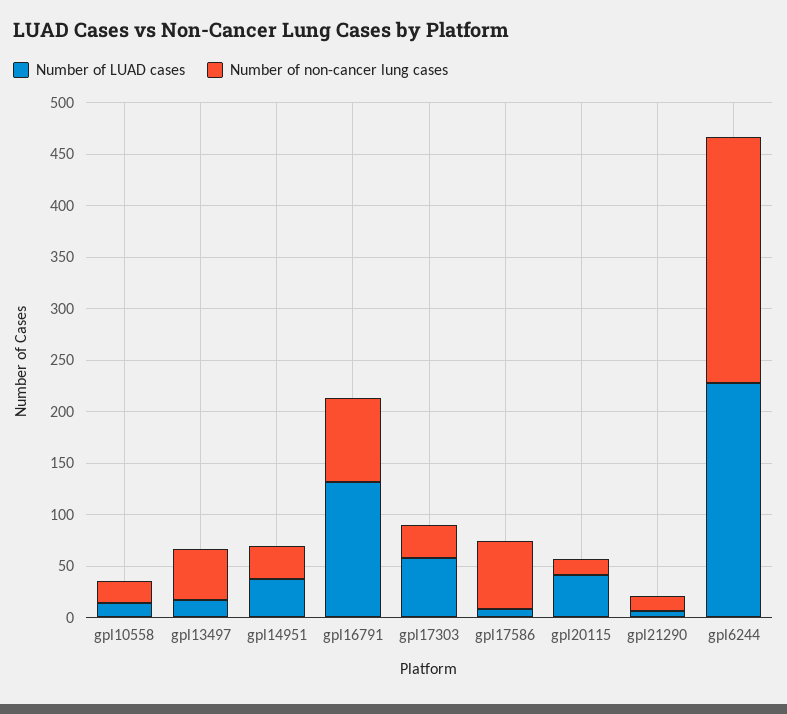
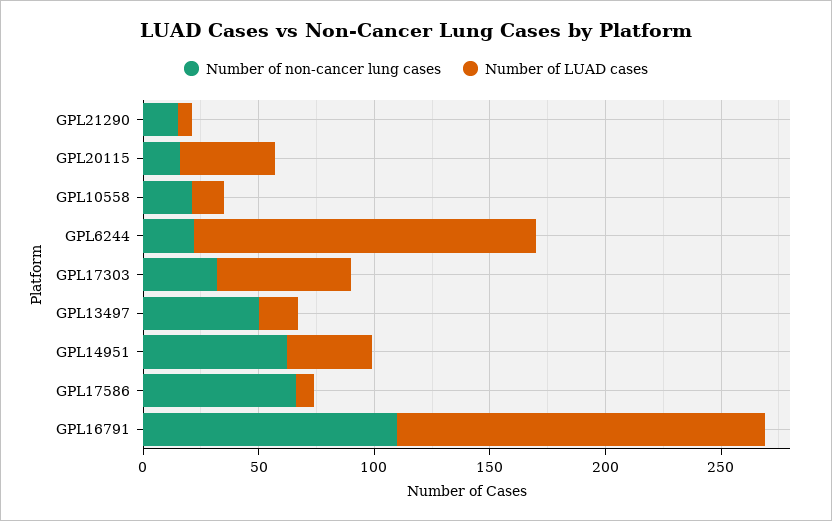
  {
    "Number of LUAD cases": {
      "gpl10558": 10,
      "gpl13497": 20,
      "gpl14951": 40,
-     "gpl16791": 130,
+     "gpl16791": 160,
      "gpl17303": 60,
      "gpl17586": 10,
      "gpl20115": 40,
      "gpl21290": 10,
-     "gpl6244": 230
+     "gpl6244": 150
    },
    "Number of non-cancer lung cases": {
      "gpl10558": 20,
      "gpl13497": 50,
-     "gpl14951": 30,
+     "gpl14951": 60,
-     "gpl16791": 80,
+     "gpl16791": 110,
      "gpl17303": 30,
      "gpl17586": 70,
      "gpl20115": 20,
      "gpl21290": 20,
-     "gpl6244": 240
+     "gpl6244": 20
    }
  }

